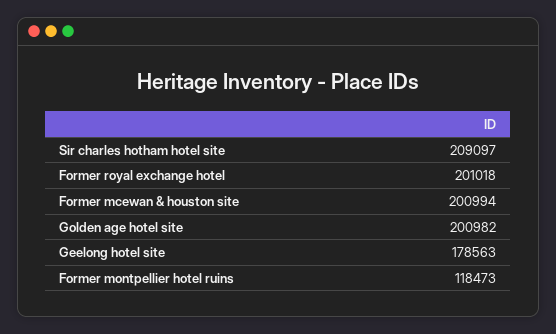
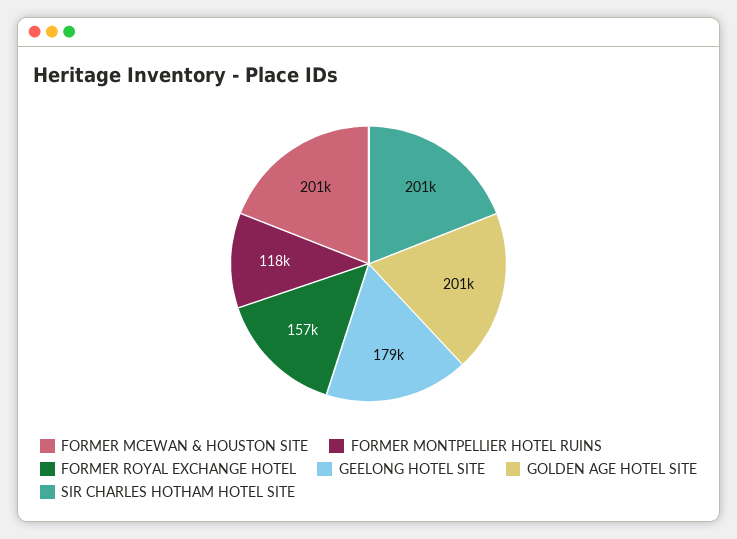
  {
-   "Sir charles hotham hotel site": 209097,
+   "Sir charles hotham hotel site": 201000,
-   "Former royal exchange hotel": 201018,
+   "Former royal exchange hotel": 157000,
    "Former mcewan & houston site": 200994,
    "Golden age hotel site": 200982,
    "Geelong hotel site": 178563,
    "Former montpellier hotel ruins": 118473
  }

